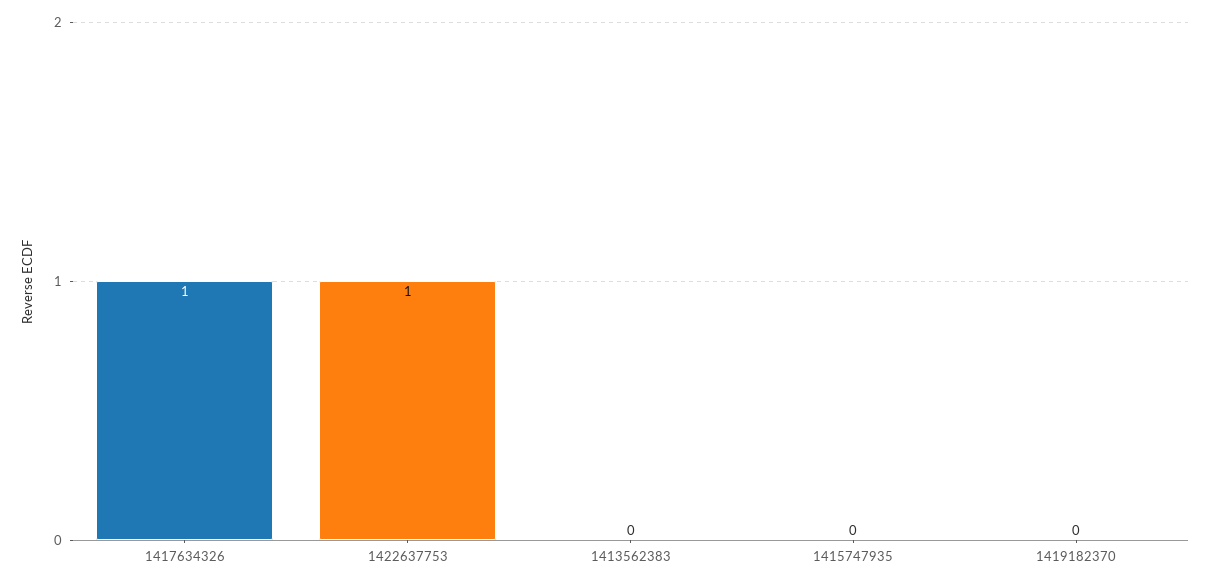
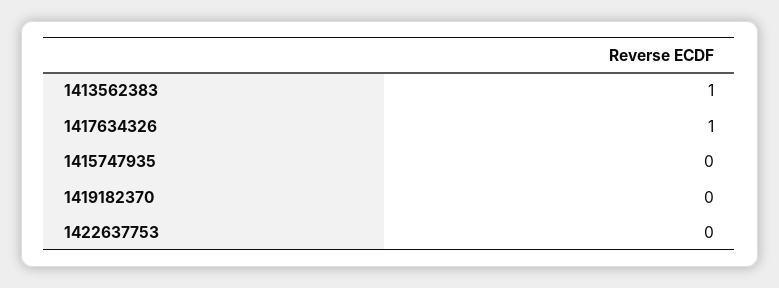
  {
    "1417634326": 1,
-   "1422637753": 1,
+   "1422637753": 0,
-   "1413562383": 0,
+   "1413562383": 1,
    "1415747935": 0,
    "1419182370": 0
  }

